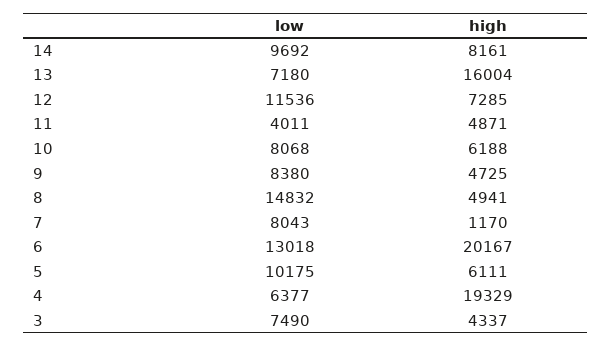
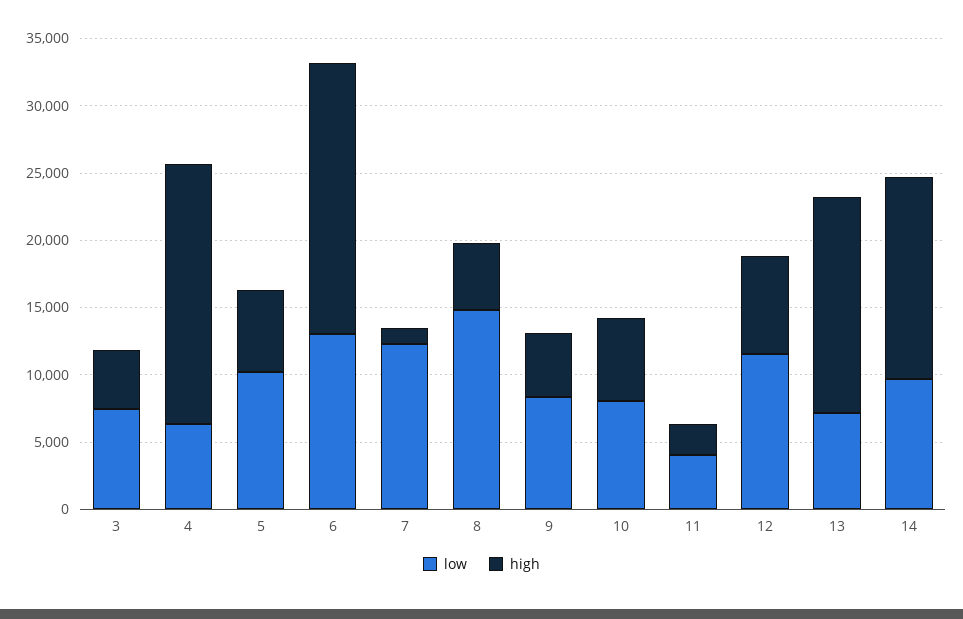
  {
    "low": {
      "14": 9692,
      "13": 7180,
      "12": 11536,
      "11": 4011,
      "10": 8068,
      "9": 8380,
      "8": 14832,
-     "7": 8043,
+     "7": 12000,
      "6": 13018,
      "5": 10175,
      "4": 6377,
      "3": 7490
    },
    "high": {
-     "14": 8161,
+     "14": 15000,
      "13": 16004,
      "12": 7285,
-     "11": 4871,
+     "11": 2000,
      "10": 6188,
      "9": 4725,
      "8": 4941,
      "7": 1170,
      "6": 20167,
      "5": 6111,
      "4": 19329,
      "3": 4337
    }
  }

